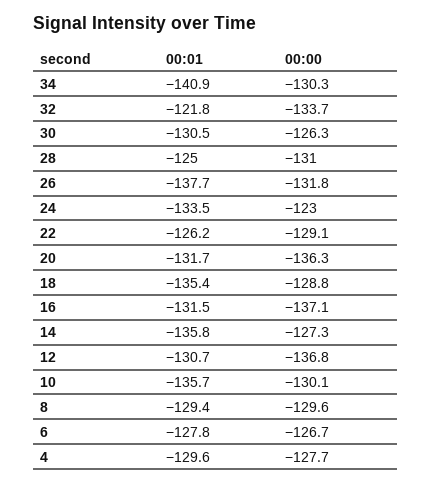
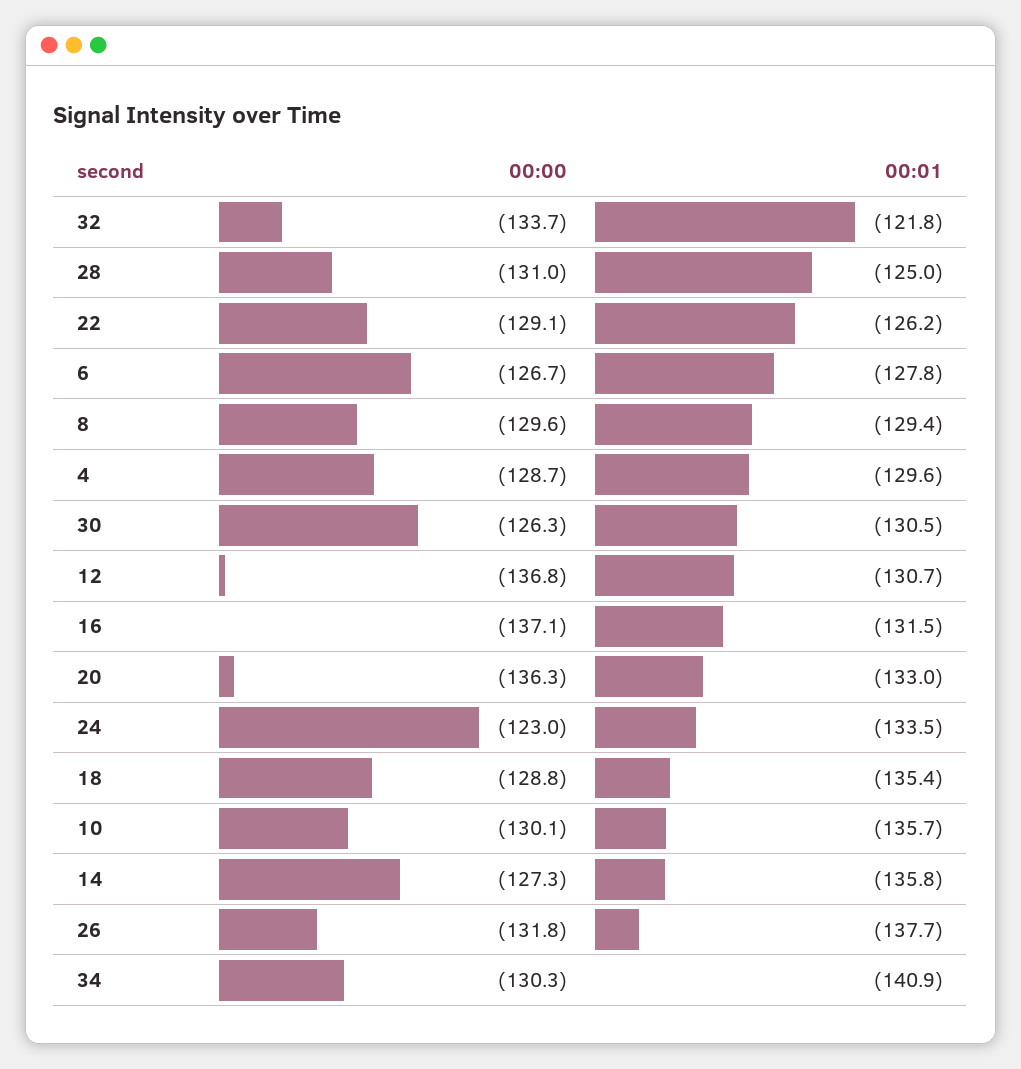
  {
    "00:01": {
      "34": -140.9,
      "32": -121.8,
      "30": -130.5,
      "28": -125,
      "26": -137.7,
      "24": -133.5,
      "22": -126.2,
-     "20": -131.7,
+     "20": -133,
      "18": -135.4,
      "16": -131.5,
      "14": -135.8,
      "12": -130.7,
      "10": -135.7,
      "8": -129.4,
      "6": -127.8,
      "4": -129.6
    },
    "00:00": {
      "34": -130.3,
      "32": -133.7,
      "30": -126.3,
      "28": -131,
      "26": -131.8,
      "24": -123,
      "22": -129.1,
      "20": -136.3,
      "18": -128.8,
      "16": -137.1,
      "14": -127.3,
      "12": -136.8,
      "10": -130.1,
      "8": -129.6,
      "6": -126.7,
-     "4": -127.7
+     "4": -128.7
    }
  }

